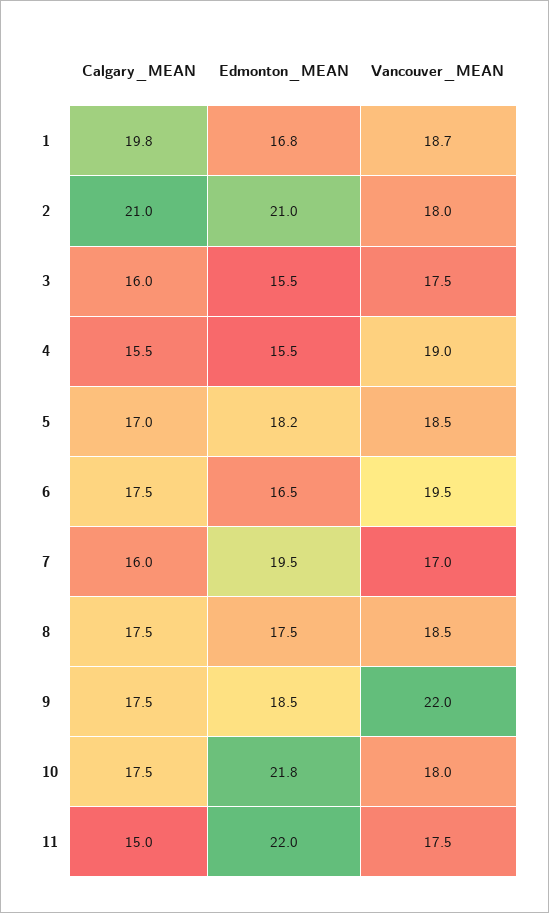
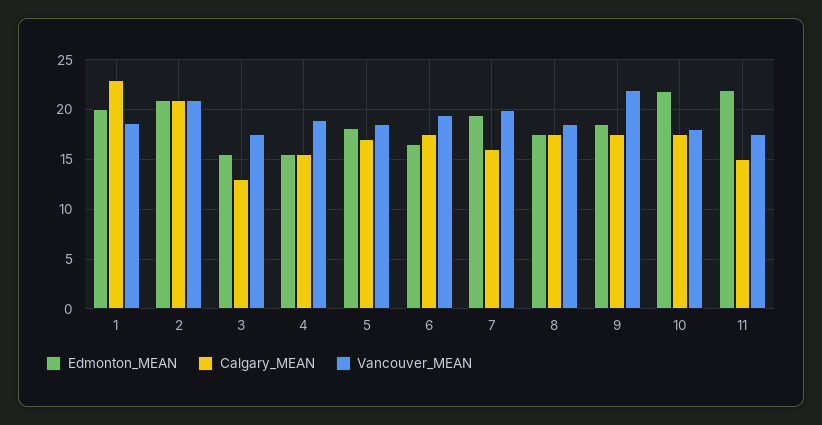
  {
    "Calgary_MEAN": {
-     "1": 19.8,
+     "1": 23,
      "2": 21,
-     "3": 16,
+     "3": 13,
      "4": 15.5,
      "5": 17,
      "6": 17.5,
      "7": 16,
      "8": 17.5,
      "9": 17.5,
      "10": 17.5,
      "11": 15
    },
    "Edmonton_MEAN": {
-     "1": 16.8,
+     "1": 20,
      "2": 21,
      "3": 15.5,
      "4": 15.5,
      "5": 18.2,
      "6": 16.5,
      "7": 19.5,
      "8": 17.5,
      "9": 18.5,
      "10": 21.8,
      "11": 22
    },
    "Vancouver_MEAN": {
      "1": 18.7,
-     "2": 18,
+     "2": 21,
      "3": 17.5,
      "4": 19,
      "5": 18.5,
      "6": 19.5,
-     "7": 17,
+     "7": 20,
      "8": 18.5,
      "9": 22,
      "10": 18,
      "11": 17.5
    }
  }

